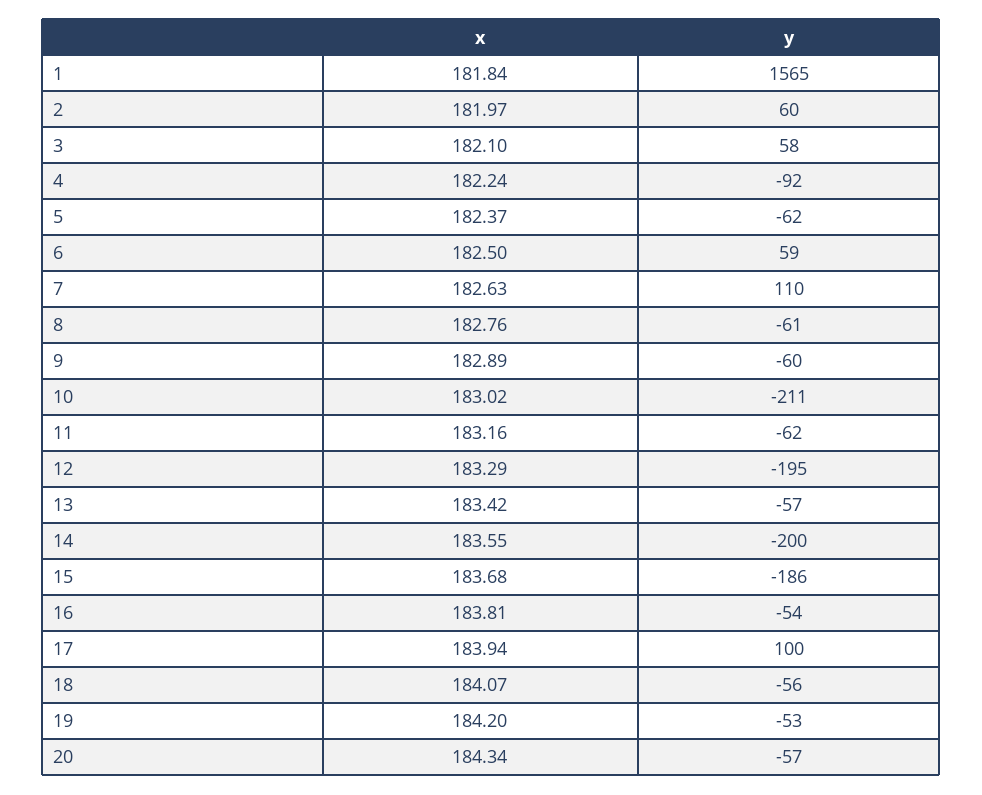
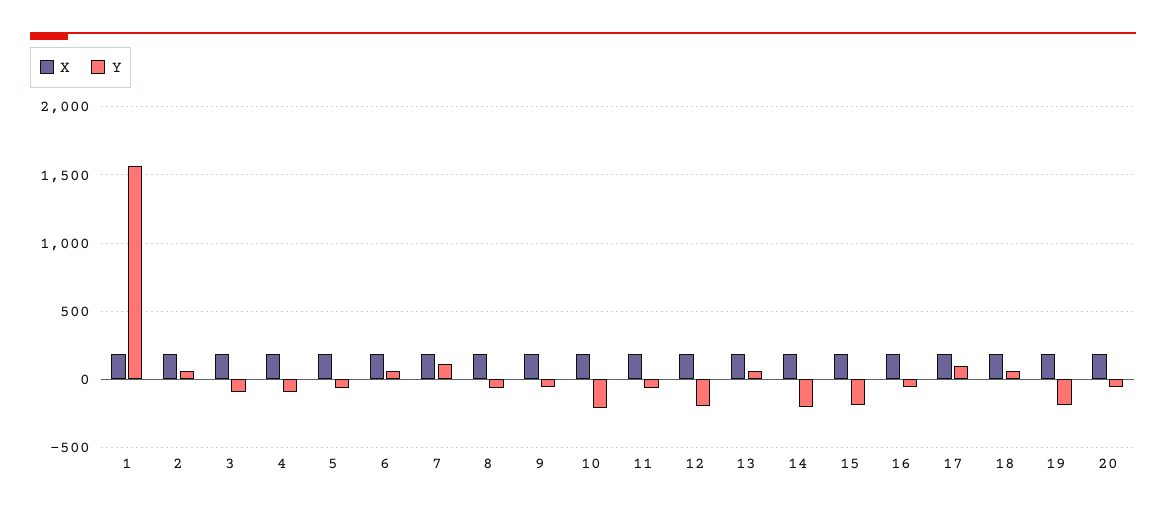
  {
    "x": {
      "1": 181.84,
      "2": 181.97,
      "3": 182.1,
      "4": 182.24,
      "5": 182.37,
      "6": 182.5,
      "7": 182.63,
      "8": 182.76,
      "9": 182.89,
      "10": 183.02,
      "11": 183.16,
      "12": 183.29,
      "13": 183.42,
      "14": 183.55,
      "15": 183.68,
      "16": 183.81,
      "17": 183.94,
      "18": 184.07,
      "19": 184.2,
      "20": 184.34
    },
    "y": {
      "1": 1565,
      "2": 60,
-     "3": 58,
+     "3": -100,
      "4": -92,
      "5": -62,
      "6": 59,
      "7": 110,
      "8": -61,
      "9": -60,
      "10": -211,
      "11": -62,
      "12": -195,
-     "13": -57,
+     "13": 50,
      "14": -200,
      "15": -186,
      "16": -54,
      "17": 100,
-     "18": -56,
+     "18": 50,
-     "19": -53,
+     "19": -200,
      "20": -57
    }
  }

